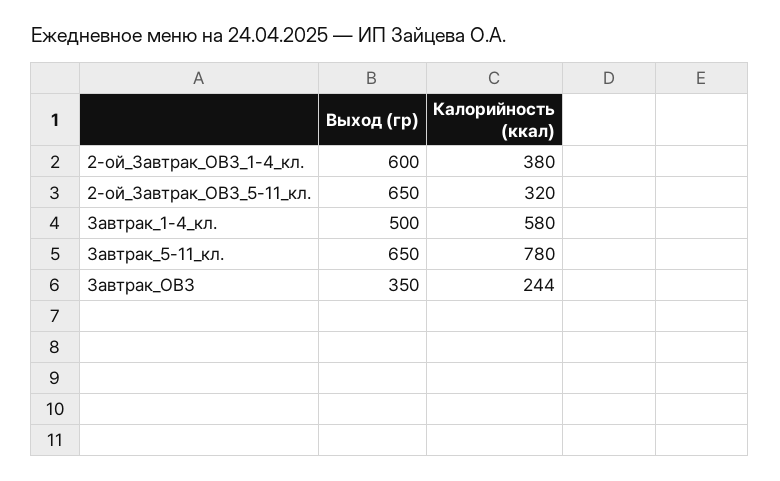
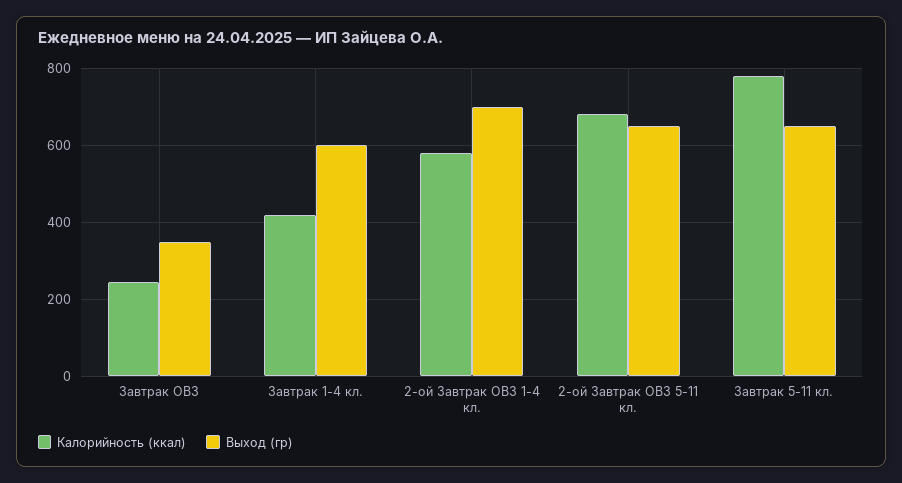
  {
    "Выход (гр)": {
-     "2-ой_Завтрак_ОВЗ_1-4_кл.": 600,
+     "2-ой_Завтрак_ОВЗ_1-4_кл.": 700,
      "2-ой_Завтрак_ОВЗ_5-11_кл.": 650,
-     "Завтрак_1-4_кл.": 500,
+     "Завтрак_1-4_кл.": 600,
      "Завтрак_5-11_кл.": 650,
      "Завтрак_ОВЗ": 350
    },
    "Калорийность (ккал)": {
-     "2-ой_Завтрак_ОВЗ_1-4_кл.": 380,
+     "2-ой_Завтрак_ОВЗ_1-4_кл.": 580,
-     "2-ой_Завтрак_ОВЗ_5-11_кл.": 320,
+     "2-ой_Завтрак_ОВЗ_5-11_кл.": 680,
-     "Завтрак_1-4_кл.": 580,
+     "Завтрак_1-4_кл.": 420,
      "Завтрак_5-11_кл.": 780,
      "Завтрак_ОВЗ": 244
    }
  }

